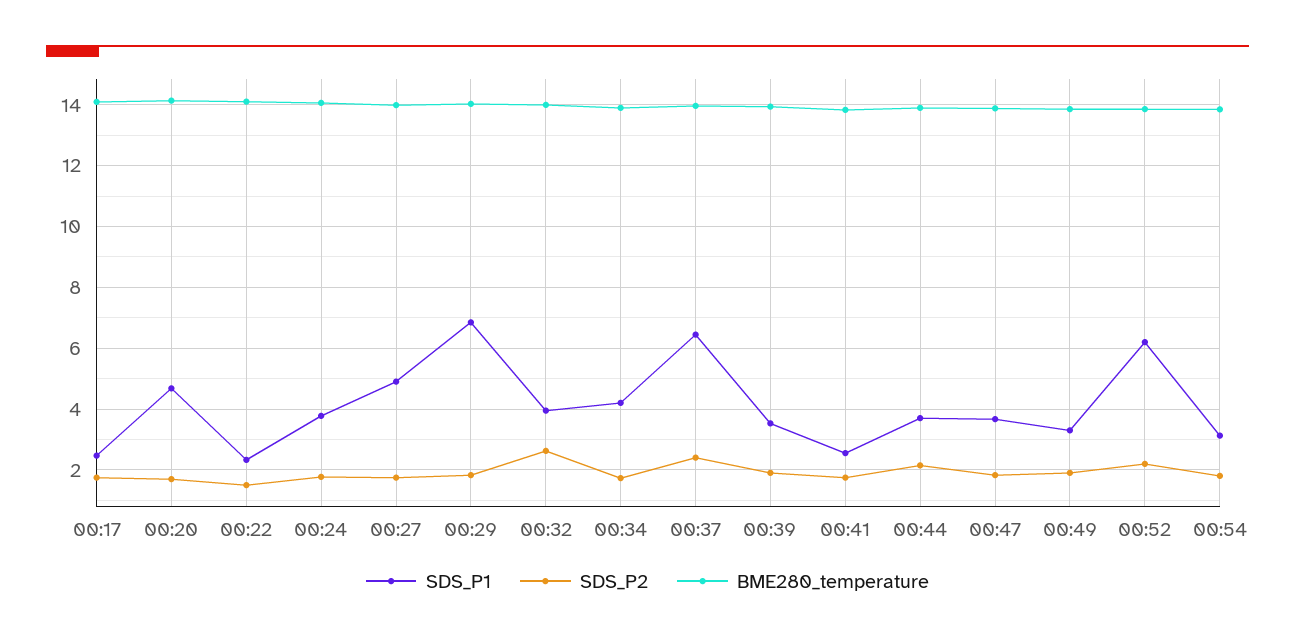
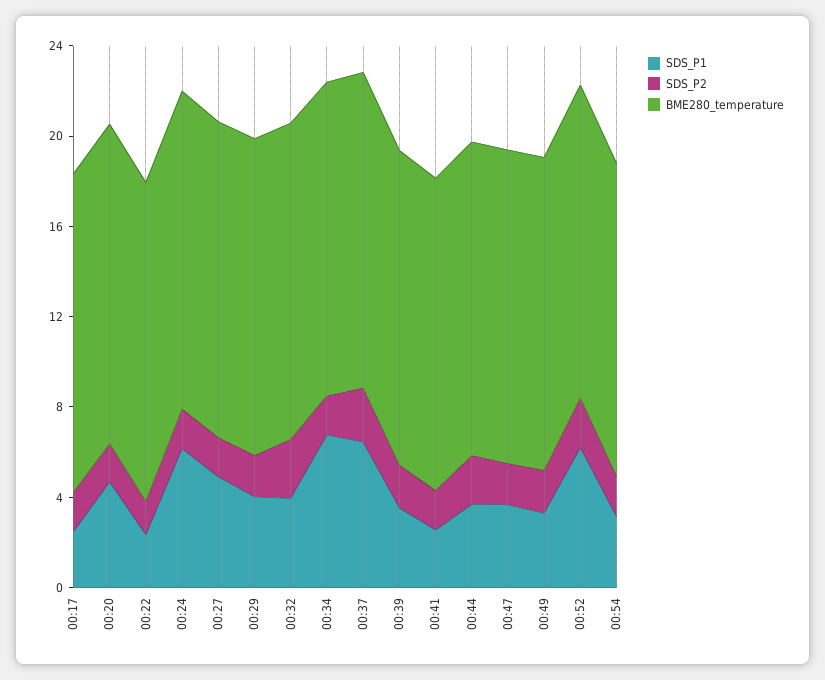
  {
    "SDS_P1": {
      "00:17": 2.4,
      "00:20": 4.6,
      "00:22": 2.4,
-     "00:24": 3.8,
+     "00:24": 6,
      "00:27": 5,
-     "00:29": 6.8,
+     "00:29": 4,
      "00:32": 4,
-     "00:34": 4.2,
+     "00:34": 7,
      "00:37": 6.4,
      "00:39": 3.6,
      "00:41": 2.6,
      "00:44": 3.8,
      "00:47": 3.6,
      "00:49": 3.4,
      "00:52": 6.2,
      "00:54": 3.2
    },
    "SDS_P2": {
      "00:17": 1.8,
      "00:20": 1.8,
      "00:22": 1.6,
      "00:24": 1.8,
      "00:27": 1.8,
      "00:29": 1.8,
      "00:32": 2.6,
      "00:34": 1.8,
      "00:37": 2.4,
      "00:39": 2,
      "00:41": 1.8,
      "00:44": 2.2,
      "00:47": 1.8,
      "00:49": 2,
      "00:52": 2.2,
      "00:54": 1.8
    },
    "BME280_temperature": {
      "00:17": 14.2,
      "00:20": 14.2,
      "00:22": 14.2,
      "00:24": 14,
      "00:27": 14,
      "00:29": 14,
      "00:32": 14,
      "00:34": 14,
      "00:37": 14,
      "00:39": 14,
      "00:41": 13.8,
      "00:44": 14,
      "00:47": 13.8,
      "00:49": 13.8,
      "00:52": 13.8,
      "00:54": 13.8
    }
  }

